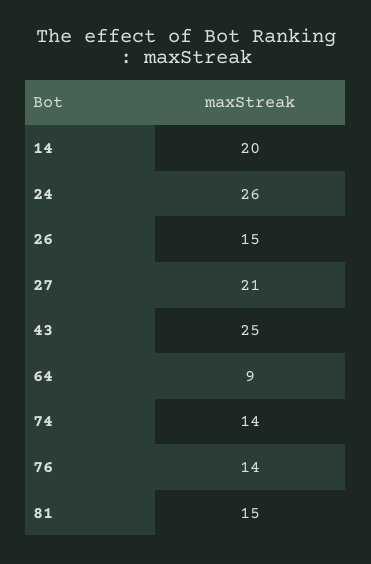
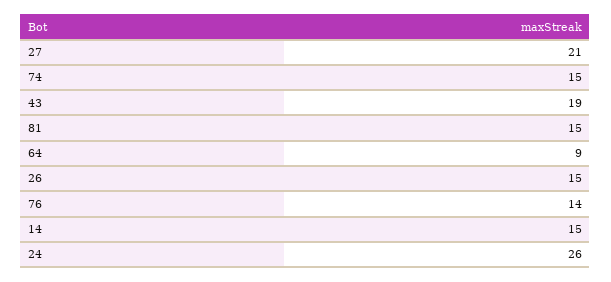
  {
-   "14": 20,
+   "14": 15,
    "24": 26,
    "26": 15,
    "27": 21,
-   "43": 25,
+   "43": 19,
    "64": 9,
-   "74": 14,
+   "74": 15,
    "76": 14,
    "81": 15
  }

